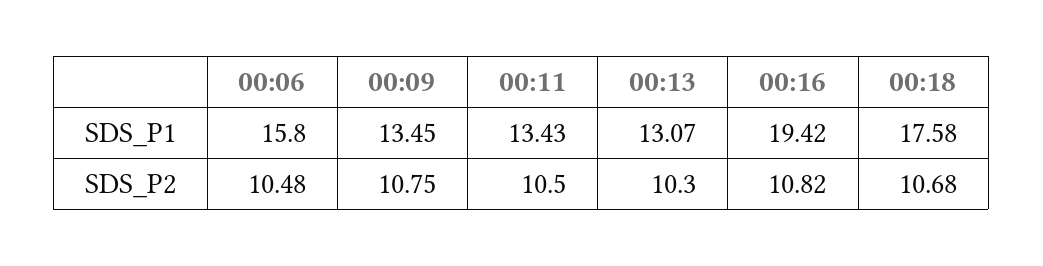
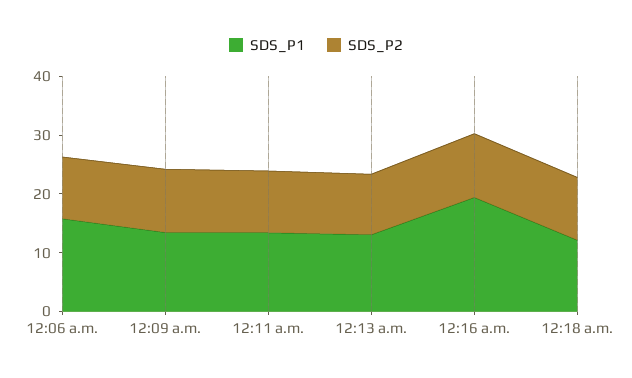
  {
    "SDS_P1": {
      "00:06": 15.8,
      "00:09": 13.45,
      "00:11": 13.43,
      "00:13": 13.07,
      "00:16": 19.42,
-     "00:18": 17.58
+     "00:18": 12
    },
    "SDS_P2": {
      "00:06": 10.48,
      "00:09": 10.75,
      "00:11": 10.5,
      "00:13": 10.3,
      "00:16": 10.82,
      "00:18": 10.68
    }
  }

